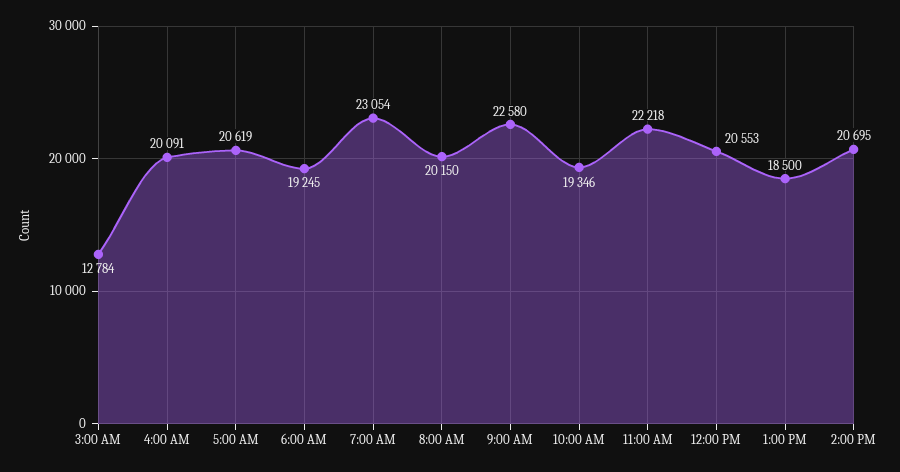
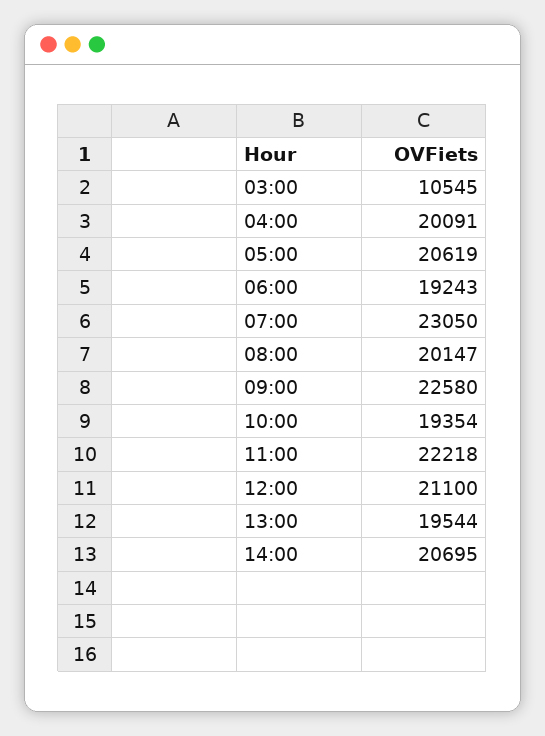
  {
-   "3:00 AM": 12784,
+   "3:00 AM": 10545,
    "4:00 AM": 20091,
    "5:00 AM": 20619,
-   "6:00 AM": 19245,
+   "6:00 AM": 19243,
-   "7:00 AM": 23054,
+   "7:00 AM": 23050,
-   "8:00 AM": 20150,
+   "8:00 AM": 20147,
    "9:00 AM": 22580,
-   "10:00 AM": 19346,
+   "10:00 AM": 19354,
    "11:00 AM": 22218,
-   "12:00 PM": 20553,
+   "12:00 PM": 21100,
-   "1:00 PM": 18500,
+   "1:00 PM": 19544,
    "2:00 PM": 20695
  }

